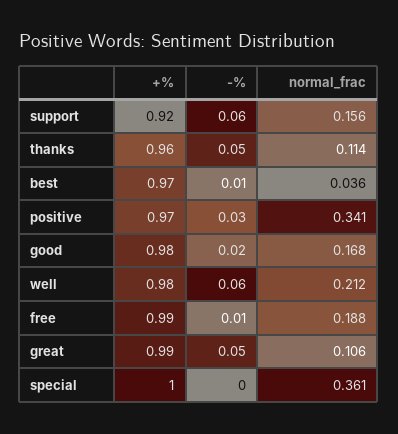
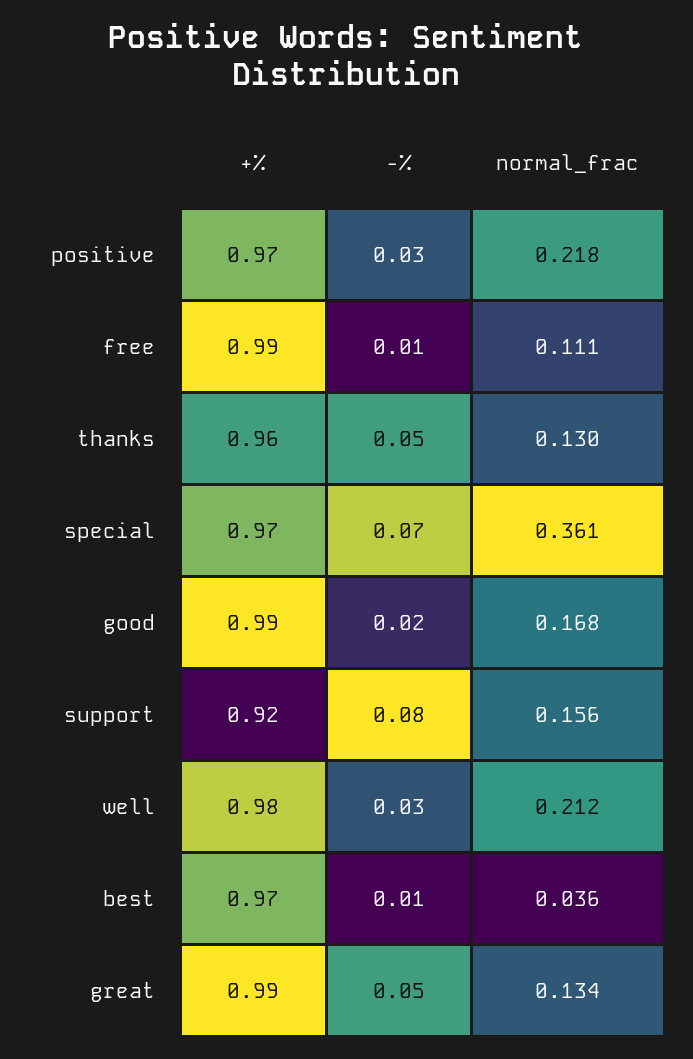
  {
    "+%": {
      "support": 0.92,
      "thanks": 0.96,
      "best": 0.97,
      "positive": 0.97,
-     "good": 0.98,
+     "good": 0.99,
      "well": 0.98,
      "free": 0.99,
      "great": 0.99,
-     "special": 1
+     "special": 0.97
    },
    "-%": {
-     "support": 0.06,
+     "support": 0.08,
      "thanks": 0.05,
      "best": 0.01,
      "positive": 0.03,
      "good": 0.02,
-     "well": 0.06,
+     "well": 0.03,
      "free": 0.01,
      "great": 0.05,
-     "special": 0
+     "special": 0.07
    },
    "normal_frac": {
      "support": 0.156,
-     "thanks": 0.114,
+     "thanks": 0.13,
      "best": 0.036,
-     "positive": 0.341,
+     "positive": 0.218,
      "good": 0.168,
      "well": 0.212,
-     "free": 0.188,
+     "free": 0.111,
-     "great": 0.106,
+     "great": 0.134,
      "special": 0.361
    }
  }

